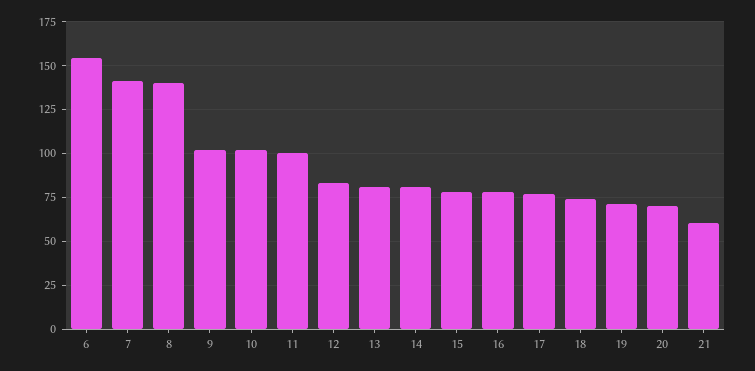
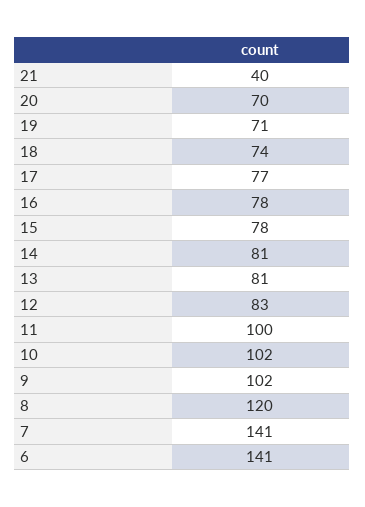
  {
-   "6": 155,
+   "6": 141,
    "7": 141,
-   "8": 140,
+   "8": 120,
    "9": 102,
    "10": 102,
    "11": 100,
    "12": 83,
    "13": 81,
    "14": 81,
    "15": 78,
    "16": 78,
    "17": 77,
    "18": 74,
    "19": 71,
    "20": 70,
-   "21": 60
+   "21": 40
  }

